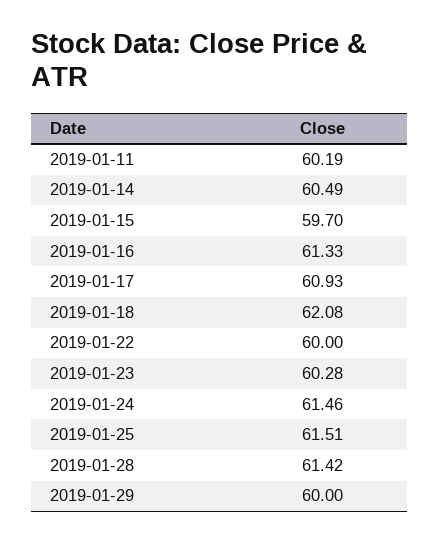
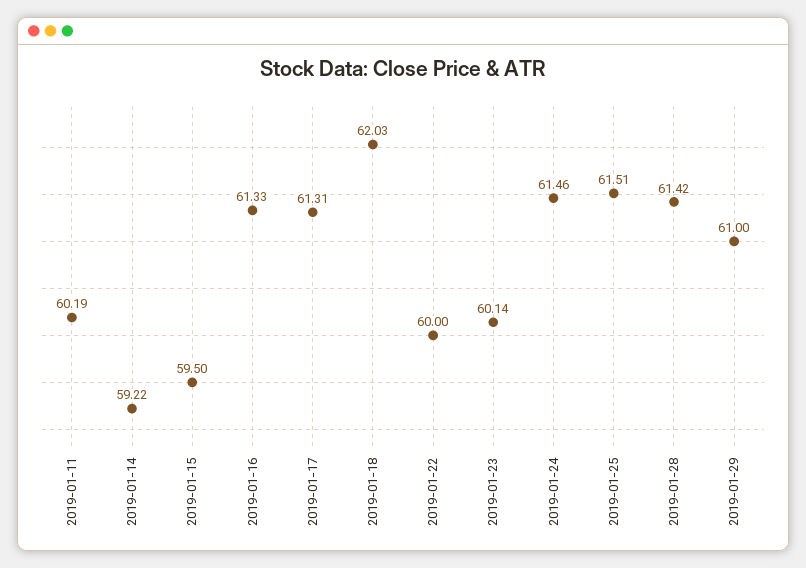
  {
    "2019-01-11": 60.19,
-   "2019-01-14": 60.49,
+   "2019-01-14": 59.22,
-   "2019-01-15": 59.7,
+   "2019-01-15": 59.5,
    "2019-01-16": 61.33,
-   "2019-01-17": 60.93,
+   "2019-01-17": 61.31,
-   "2019-01-18": 62.08,
+   "2019-01-18": 62.03,
    "2019-01-22": 60,
-   "2019-01-23": 60.28,
+   "2019-01-23": 60.14,
    "2019-01-24": 61.46,
    "2019-01-25": 61.51,
    "2019-01-28": 61.42,
-   "2019-01-29": 60
+   "2019-01-29": 61
  }

